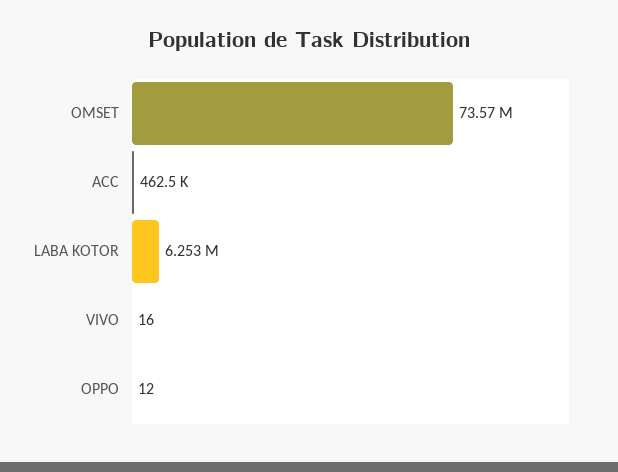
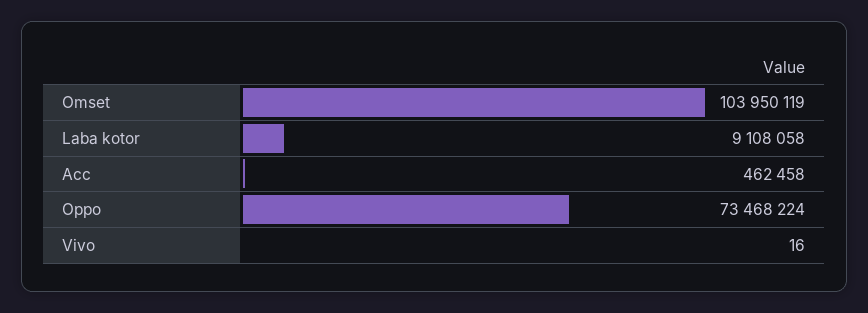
  {
-   "OMSET": 73570000,
+   "OMSET": 103950119,
    "ACC": 462458,
-   "LABA KOTOR": 6253000,
+   "LABA KOTOR": 9108058,
    "VIVO": 16,
-   "OPPO": 12
+   "OPPO": 73468224
  }

